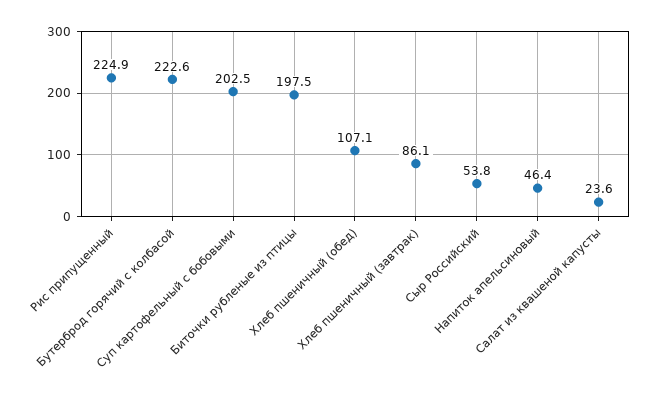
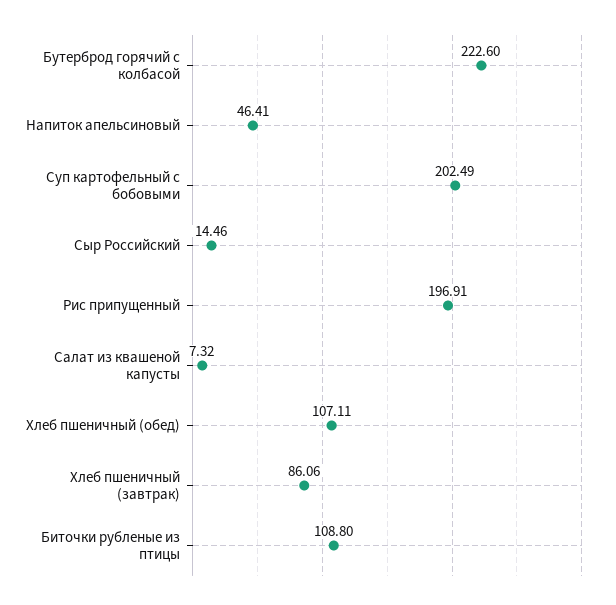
  {
-   "Рис припущенный": 224.9,
+   "Рис припущенный": 196.91,
    "Бутерброд горячий с колбасой": 222.6,
    "Суп картофельный с бобовыми": 202.49,
-   "Биточки рубленые из птицы": 197.5,
+   "Биточки рубленые из птицы": 108.8,
    "Хлеб пшеничный (обед)": 107.11,
    "Хлеб пшеничный (завтрак)": 86.06,
-   "Сыр Российский": 53.8,
+   "Сыр Российский": 14.46,
    "Напиток апельсиновый": 46.41,
-   "Салат из квашеной капусты": 23.6
+   "Салат из квашеной капусты": 7.32
  }

